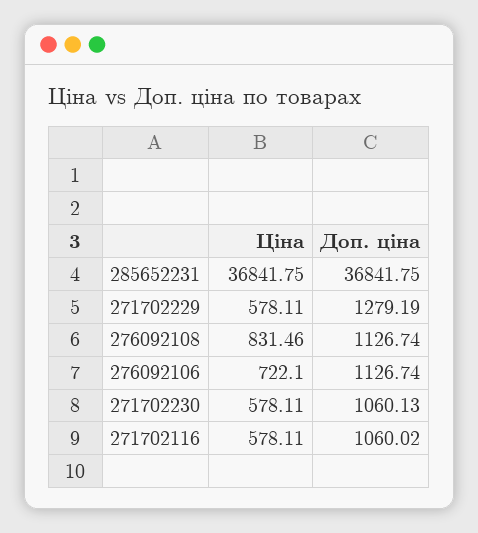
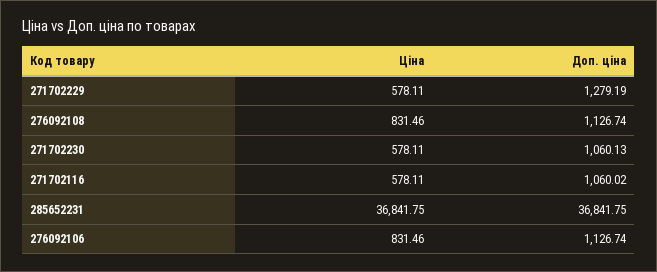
  {
    "Ціна": {
      "285652231": 36841.75,
      "271702229": 578.11,
      "276092108": 831.46,
-     "276092106": 722.1,
+     "276092106": 831.46,
      "271702230": 578.11,
      "271702116": 578.11
    },
    "Доп. ціна": {
      "285652231": 36841.75,
      "271702229": 1279.19,
      "276092108": 1126.74,
      "276092106": 1126.74,
      "271702230": 1060.13,
      "271702116": 1060.02
    }
  }

